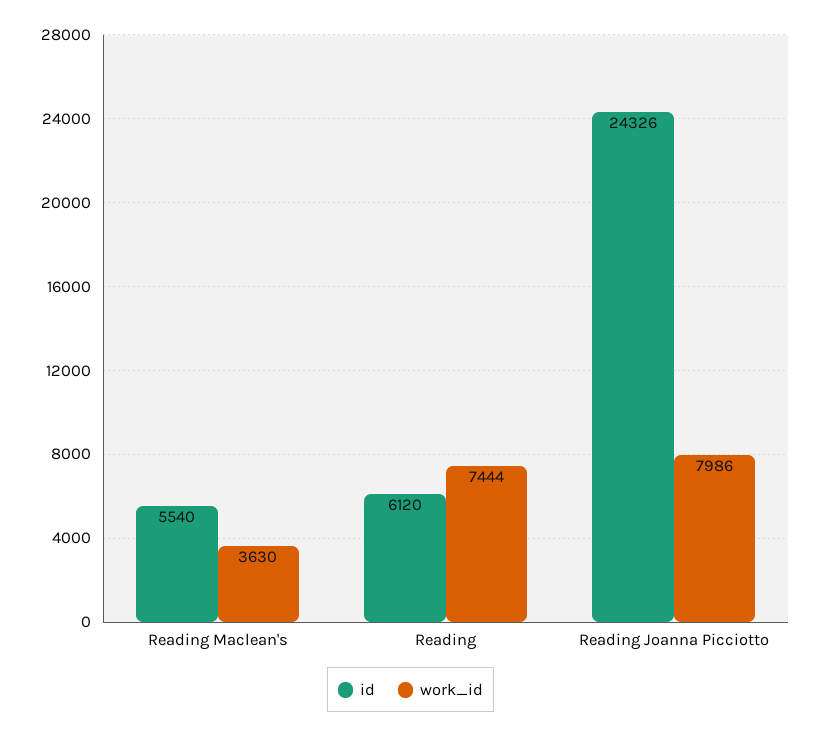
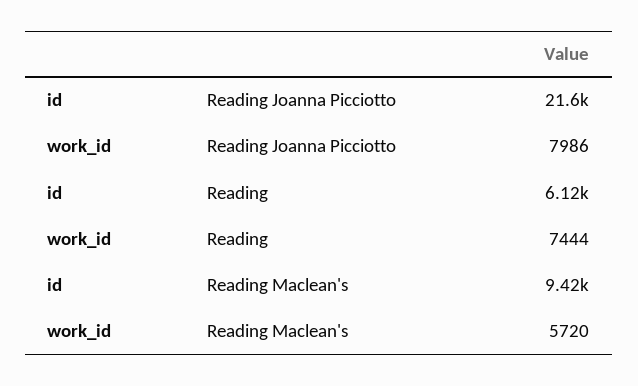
  {
    "id": {
-     "Reading Maclean's": 5540,
+     "Reading Maclean's": 9420,
      "Reading": 6120,
-     "Reading Joanna Picciotto": 24326
+     "Reading Joanna Picciotto": 21600
    },
    "work_id": {
-     "Reading Maclean's": 3630,
+     "Reading Maclean's": 5720,
      "Reading": 7444,
      "Reading Joanna Picciotto": 7986
    }
  }

